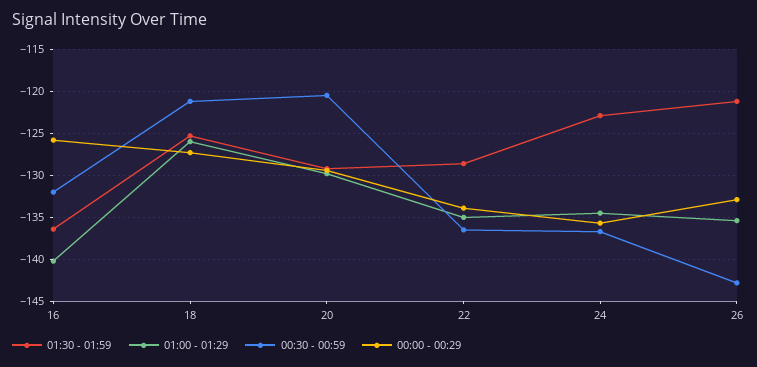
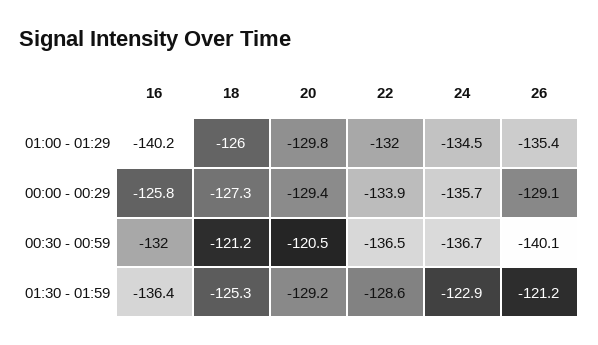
  {
    "01:30 - 01:59": {
      "16": -136.4,
      "18": -125.3,
      "20": -129.2,
      "22": -128.6,
      "24": -122.9,
      "26": -121.2
    },
    "01:00 - 01:29": {
      "16": -140.2,
      "18": -126,
      "20": -129.8,
-     "22": -135,
+     "22": -132,
      "24": -134.5,
      "26": -135.4
    },
    "00:30 - 00:59": {
      "16": -132,
      "18": -121.2,
      "20": -120.5,
      "22": -136.5,
      "24": -136.7,
-     "26": -143
+     "26": -140.1
    },
    "00:00 - 00:29": {
      "16": -125.8,
      "18": -127.3,
      "20": -129.4,
      "22": -133.9,
      "24": -135.7,
-     "26": -133
+     "26": -129.1
    }
  }

